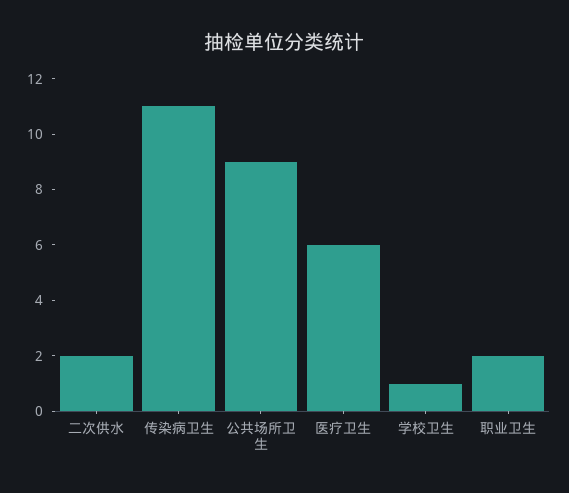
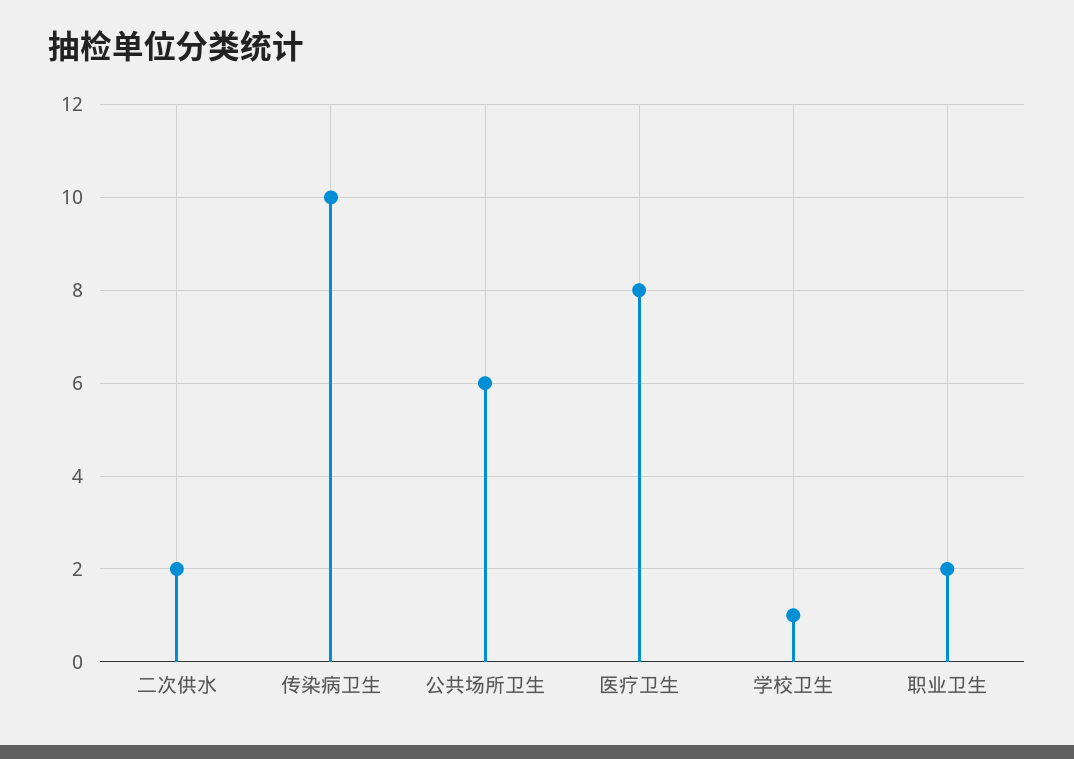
  {
    "二次供水": 2,
-   "传染病卫生": 11,
+   "传染病卫生": 10,
-   "公共场所卫生": 9,
+   "公共场所卫生": 6,
-   "医疗卫生": 6,
+   "医疗卫生": 8,
    "学校卫生": 1,
    "职业卫生": 2
  }

